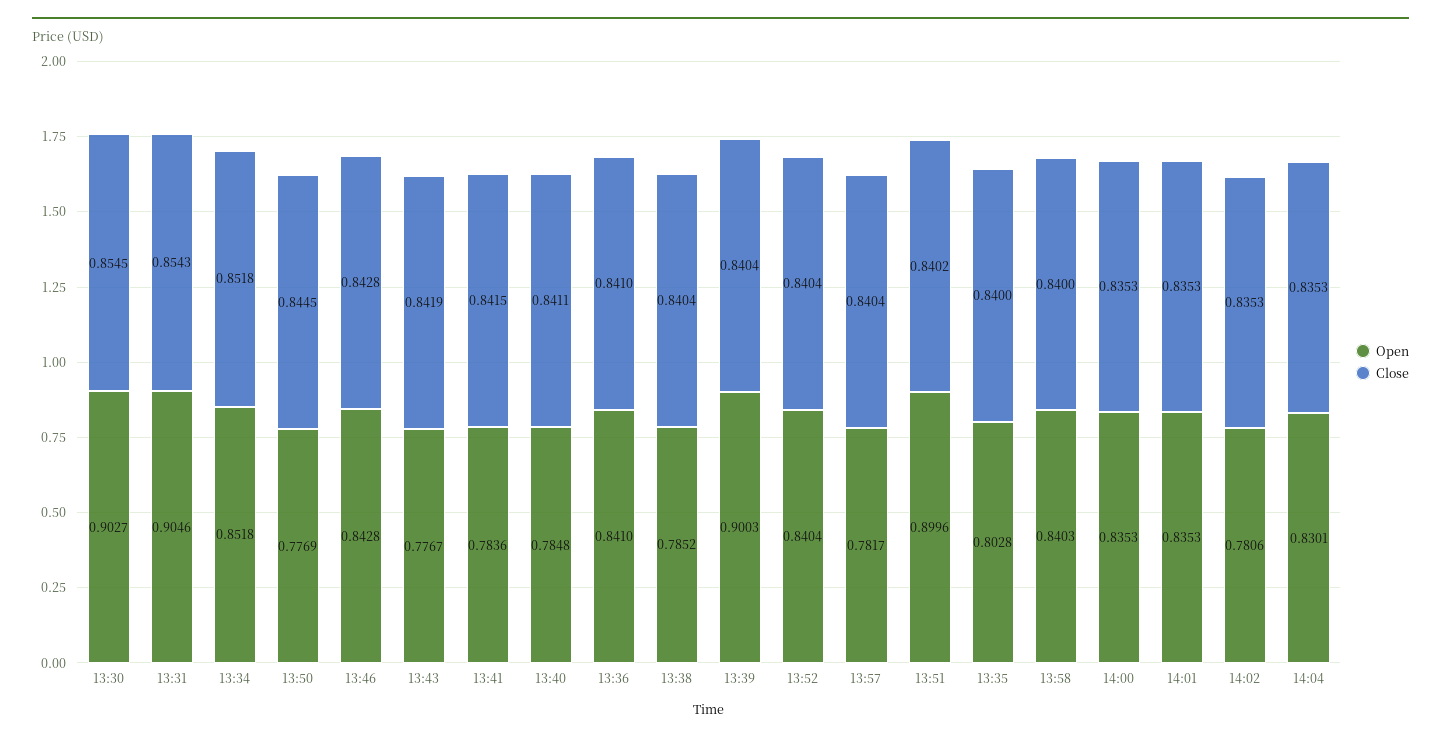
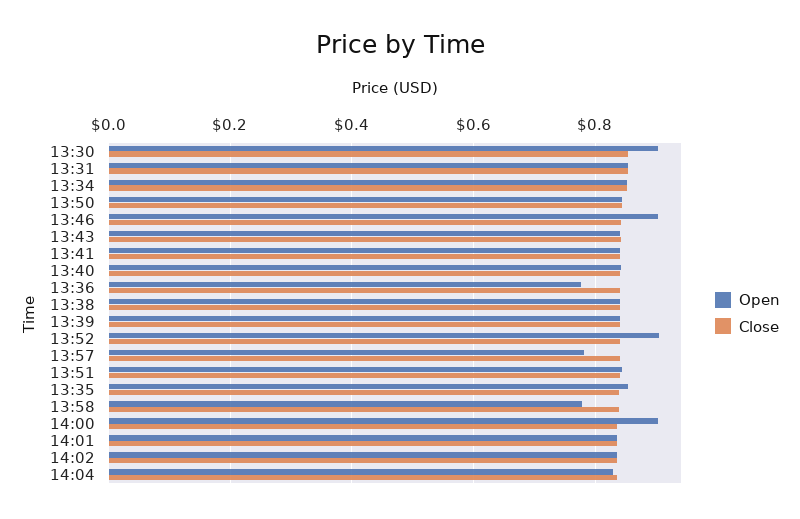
  {
    "Open": {
      "13:30": 0.9027,
-     "13:31": 0.9046,
+     "13:31": 0.86,
      "13:34": 0.8518,
-     "13:50": 0.7769,
+     "13:50": 0.84,
-     "13:46": 0.8428,
+     "13:46": 0.9,
-     "13:43": 0.7767,
+     "13:43": 0.84,
-     "13:41": 0.7836,
+     "13:41": 0.84,
-     "13:40": 0.7848,
+     "13:40": 0.84,
-     "13:36": 0.841,
+     "13:36": 0.78,
-     "13:38": 0.7852,
+     "13:38": 0.84,
-     "13:39": 0.9003,
+     "13:39": 0.84,
-     "13:52": 0.8404,
+     "13:52": 0.9,
      "13:57": 0.7817,
-     "13:51": 0.8996,
+     "13:51": 0.84,
-     "13:35": 0.8028,
+     "13:35": 0.86,
-     "13:58": 0.8403,
+     "13:58": 0.78,
-     "14:00": 0.8353,
+     "14:00": 0.9,
      "14:01": 0.8353,
-     "14:02": 0.7806,
+     "14:02": 0.84,
      "14:04": 0.8301
    },
    "Close": {
      "13:30": 0.8545,
      "13:31": 0.8543,
      "13:34": 0.8518,
      "13:50": 0.8445,
      "13:46": 0.8428,
      "13:43": 0.8419,
      "13:41": 0.8415,
      "13:40": 0.8411,
      "13:36": 0.841,
      "13:38": 0.8404,
      "13:39": 0.8404,
      "13:52": 0.8404,
      "13:57": 0.8404,
      "13:51": 0.8402,
      "13:35": 0.84,
      "13:58": 0.84,
      "14:00": 0.8353,
      "14:01": 0.8353,
      "14:02": 0.8353,
      "14:04": 0.8353
    }
  }

